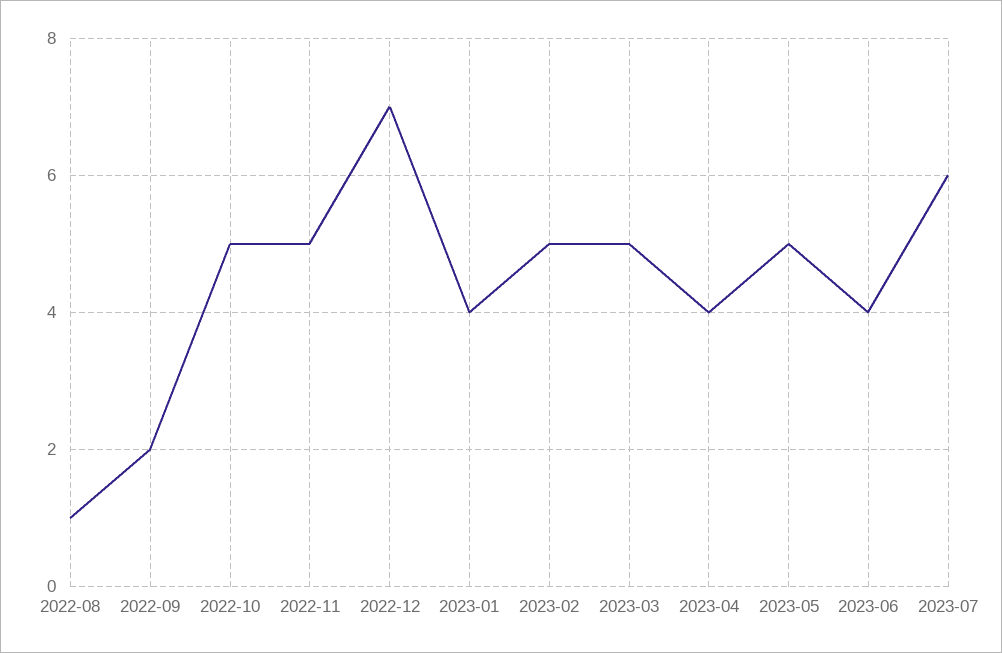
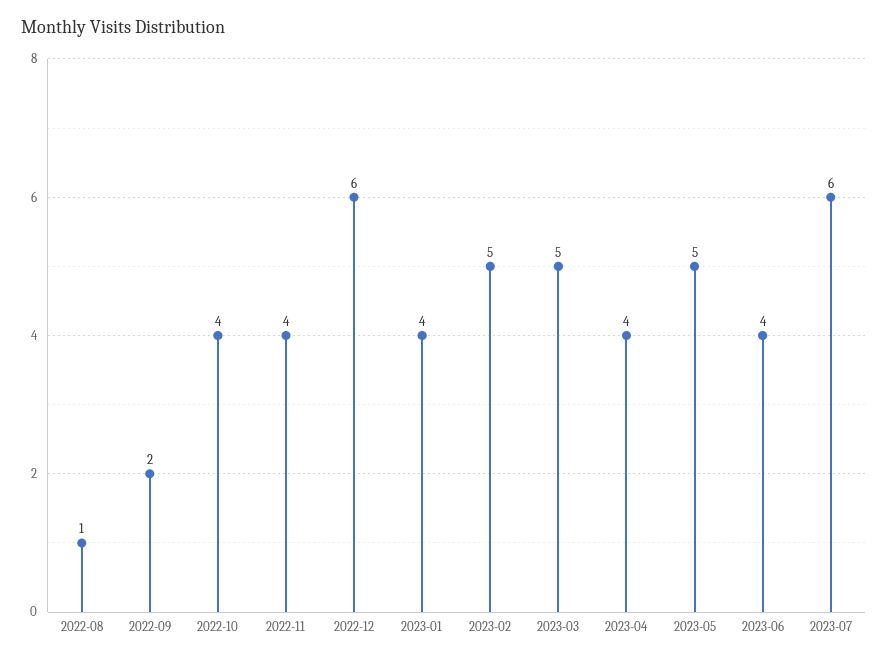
  {
    "2022-08": 1,
    "2022-09": 2,
-   "2022-10": 5,
+   "2022-10": 4,
-   "2022-11": 5,
+   "2022-11": 4,
-   "2022-12": 7,
+   "2022-12": 6,
    "2023-01": 4,
    "2023-02": 5,
    "2023-03": 5,
    "2023-04": 4,
    "2023-05": 5,
    "2023-06": 4,
    "2023-07": 6
  }

